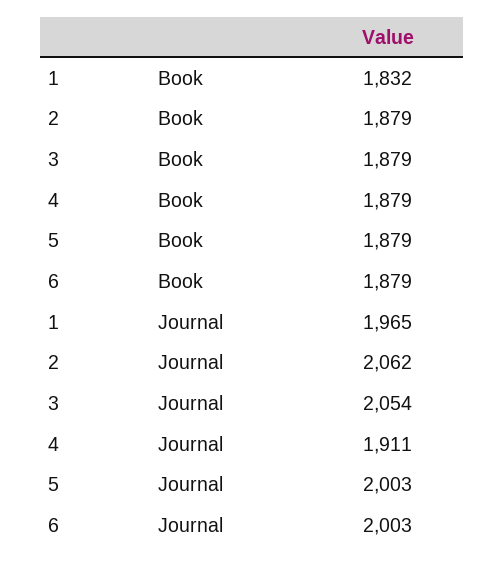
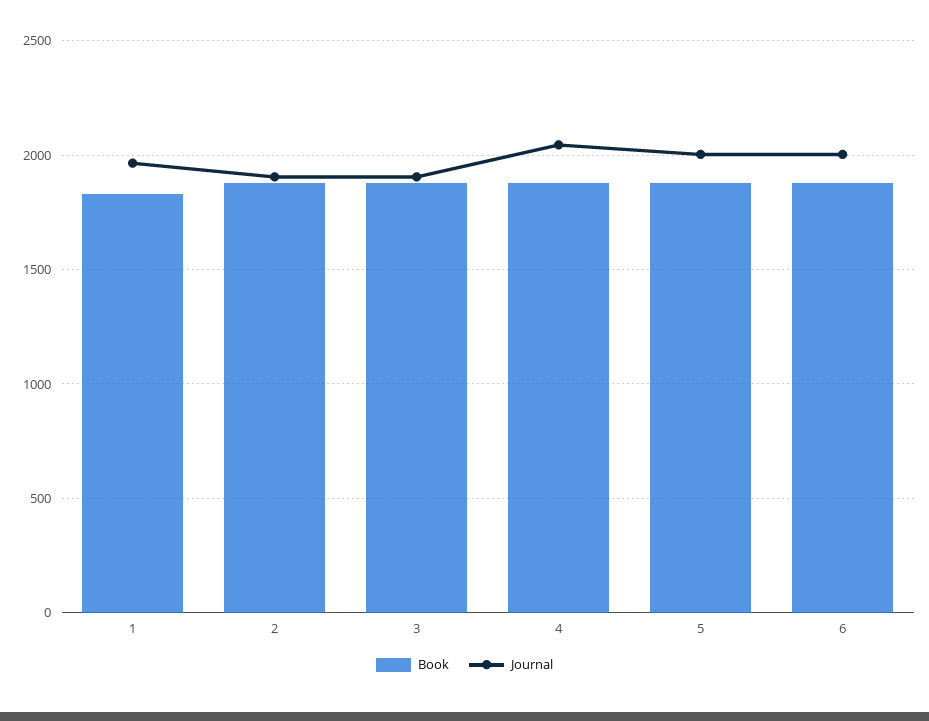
  {
    "Book": {
      "1": 1832,
      "2": 1879,
      "3": 1879,
      "4": 1879,
      "5": 1879,
      "6": 1879
    },
    "Journal": {
      "1": 1965,
-     "2": 2062,
+     "2": 1900,
-     "3": 2054,
+     "3": 1900,
-     "4": 1911,
+     "4": 2050,
      "5": 2003,
      "6": 2003
    }
  }

